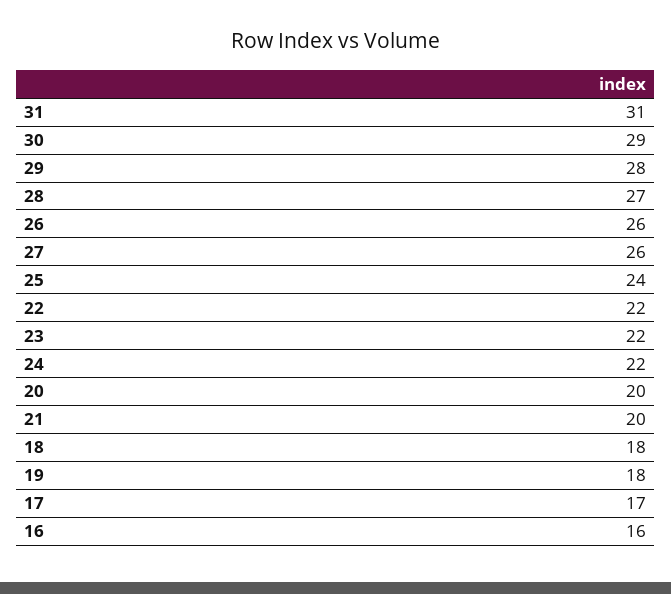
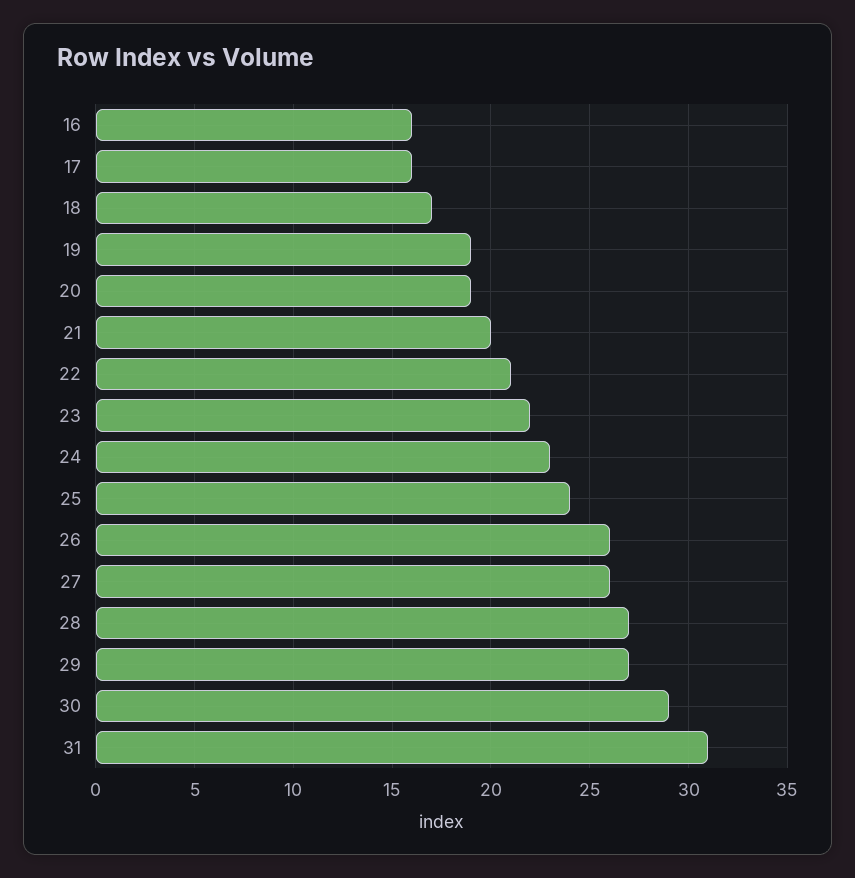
  {
    "31": 31,
    "30": 29,
-   "29": 28,
+   "29": 27,
    "28": 27,
    "26": 26,
    "27": 26,
    "25": 24,
-   "22": 22,
+   "22": 21,
    "23": 22,
-   "24": 22,
+   "24": 23,
-   "20": 20,
+   "20": 19,
    "21": 20,
-   "18": 18,
+   "18": 17,
-   "19": 18,
+   "19": 19,
-   "17": 17,
+   "17": 16,
    "16": 16
  }

